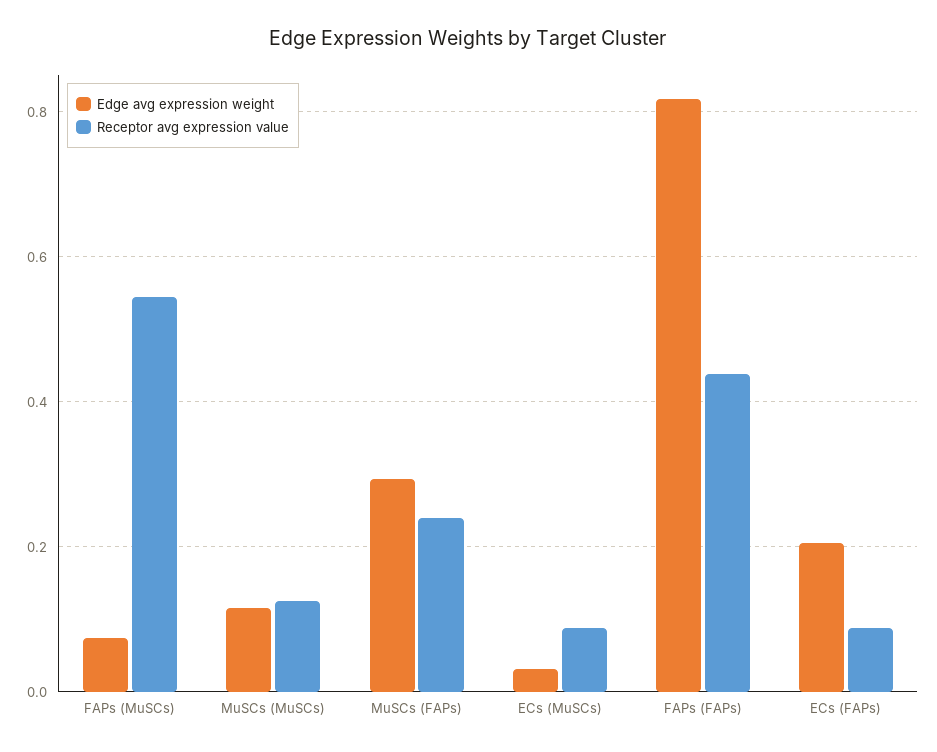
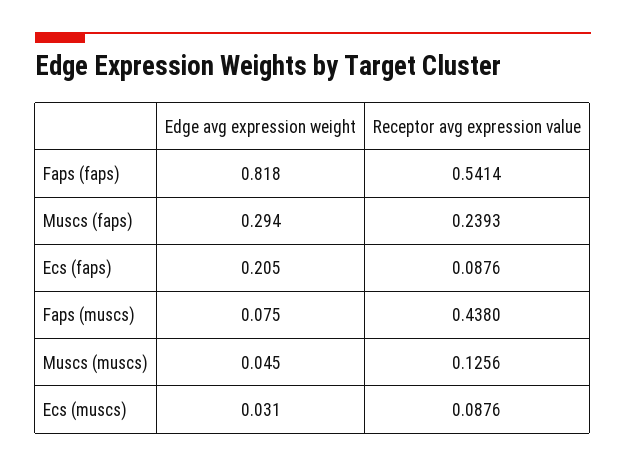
  {
    "Edge avg expression weight": {
      "FAPs (MuSCs)": 0.075,
-     "MuSCs (MuSCs)": 0.12,
+     "MuSCs (MuSCs)": 0.045,
      "MuSCs (FAPs)": 0.294,
      "ECs (MuSCs)": 0.031,
      "FAPs (FAPs)": 0.818,
      "ECs (FAPs)": 0.205
    },
    "Receptor avg expression value": {
-     "FAPs (MuSCs)": 0.54,
+     "FAPs (MuSCs)": 0.438,
      "MuSCs (MuSCs)": 0.1256,
      "MuSCs (FAPs)": 0.2393,
      "ECs (MuSCs)": 0.0876,
-     "FAPs (FAPs)": 0.44,
+     "FAPs (FAPs)": 0.5414,
      "ECs (FAPs)": 0.0876
    }
  }

